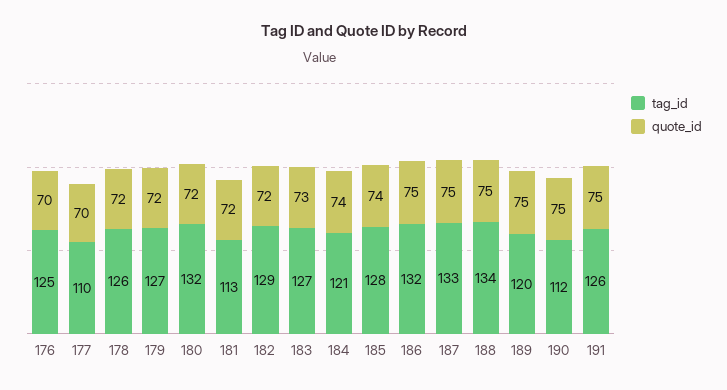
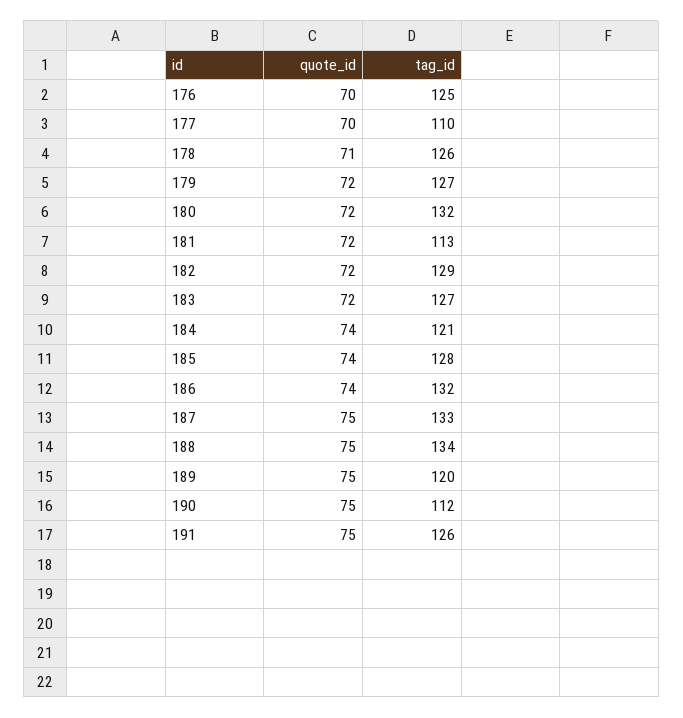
  {
    "tag_id": {
      "176": 125,
      "177": 110,
      "178": 126,
      "179": 127,
      "180": 132,
      "181": 113,
      "182": 129,
      "183": 127,
      "184": 121,
      "185": 128,
      "186": 132,
      "187": 133,
      "188": 134,
      "189": 120,
      "190": 112,
      "191": 126
    },
    "quote_id": {
      "176": 70,
      "177": 70,
-     "178": 72,
+     "178": 71,
      "179": 72,
      "180": 72,
      "181": 72,
      "182": 72,
-     "183": 73,
+     "183": 72,
      "184": 74,
      "185": 74,
-     "186": 75,
+     "186": 74,
      "187": 75,
      "188": 75,
      "189": 75,
      "190": 75,
      "191": 75
    }
  }

